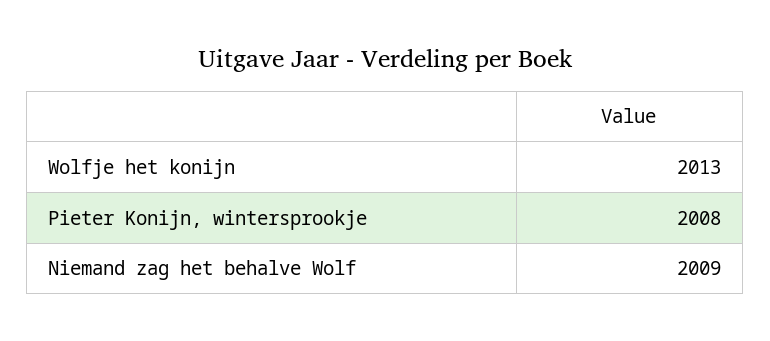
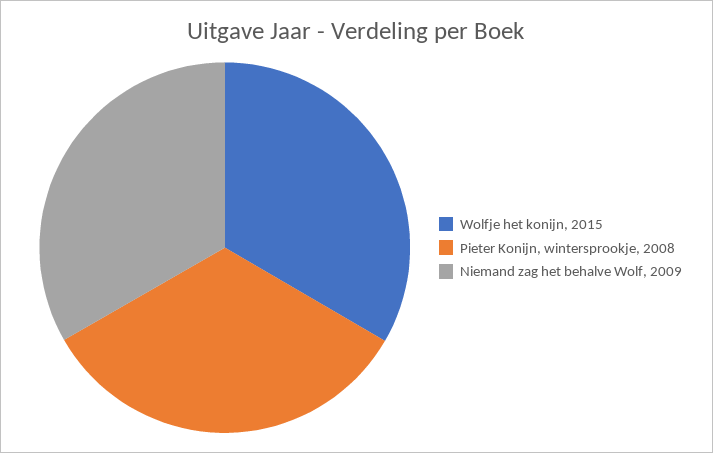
  {
-   "Wolfje het konijn": 2013,
+   "Wolfje het konijn": 2015,
    "Pieter Konijn, wintersprookje": 2008,
    "Niemand zag het behalve Wolf": 2009
  }

